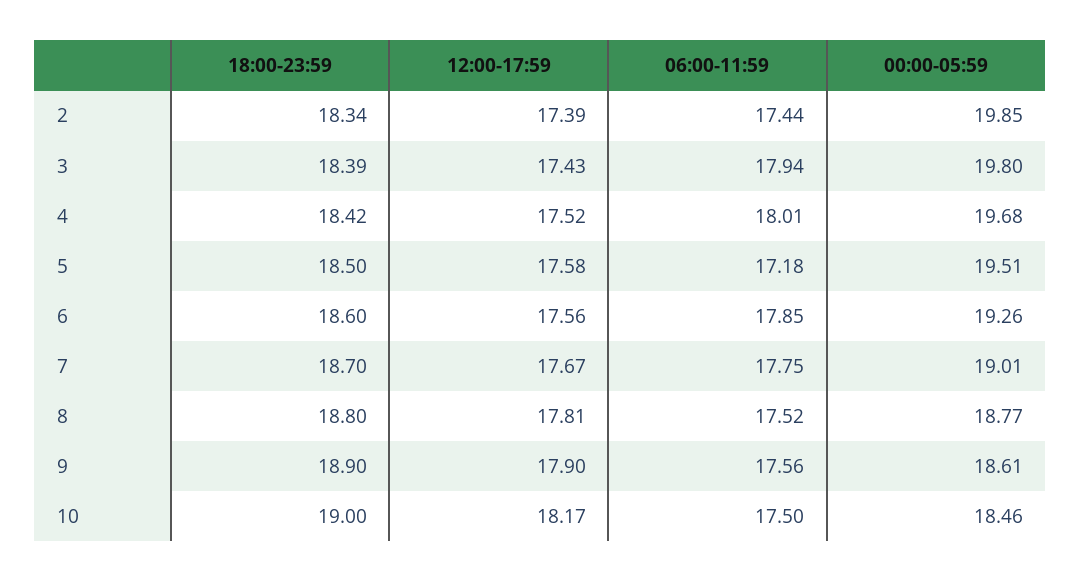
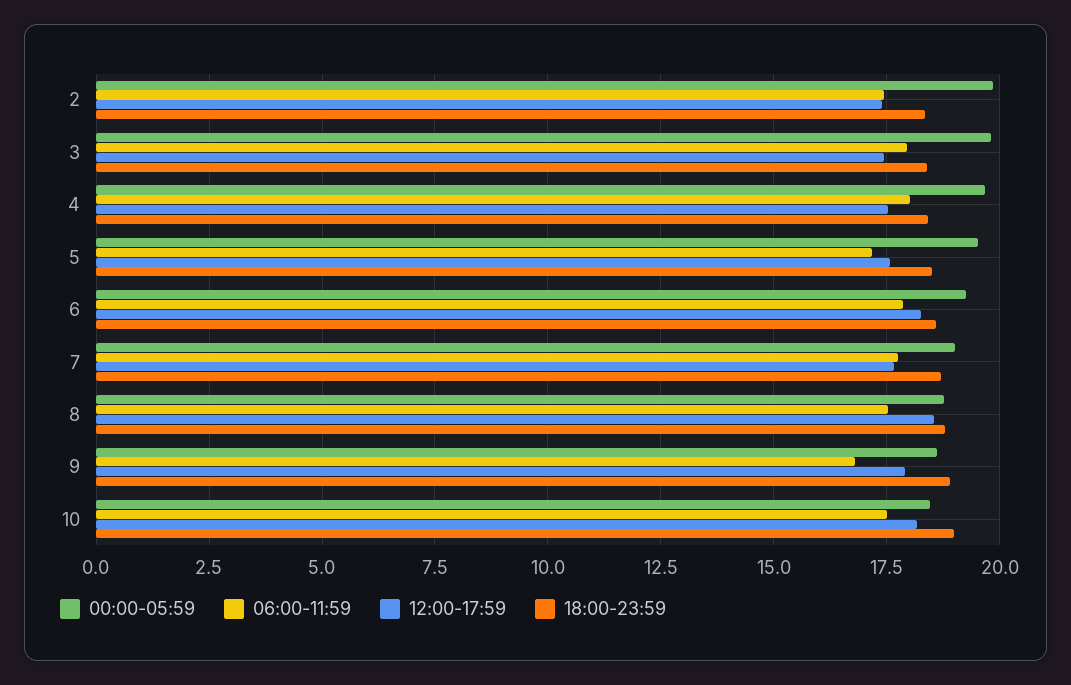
  {
    "18:00-23:59": {
      "2": 18.34,
      "3": 18.39,
      "4": 18.42,
      "5": 18.5,
      "6": 18.6,
      "7": 18.7,
      "8": 18.8,
      "9": 18.9,
      "10": 19
    },
    "12:00-17:59": {
      "2": 17.39,
      "3": 17.43,
      "4": 17.52,
      "5": 17.58,
-     "6": 17.56,
+     "6": 18.25,
      "7": 17.67,
-     "8": 17.81,
+     "8": 18.5,
      "9": 17.9,
      "10": 18.17
    },
    "06:00-11:59": {
      "2": 17.44,
      "3": 17.94,
      "4": 18.01,
      "5": 17.18,
      "6": 17.85,
      "7": 17.75,
      "8": 17.52,
-     "9": 17.56,
+     "9": 16.75,
      "10": 17.5
    },
    "00:00-05:59": {
      "2": 19.85,
      "3": 19.8,
      "4": 19.68,
      "5": 19.51,
      "6": 19.26,
      "7": 19.01,
      "8": 18.77,
      "9": 18.61,
      "10": 18.46
    }
  }

